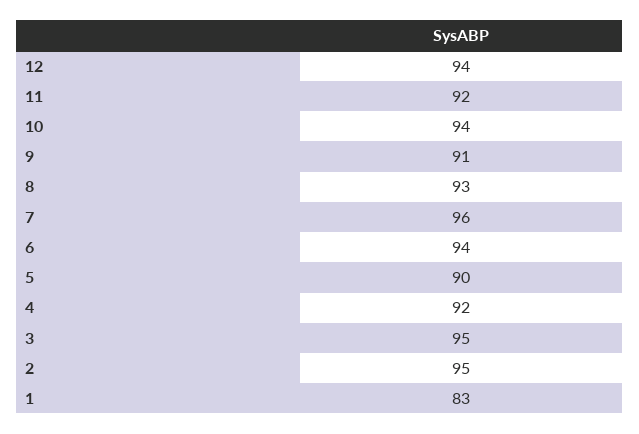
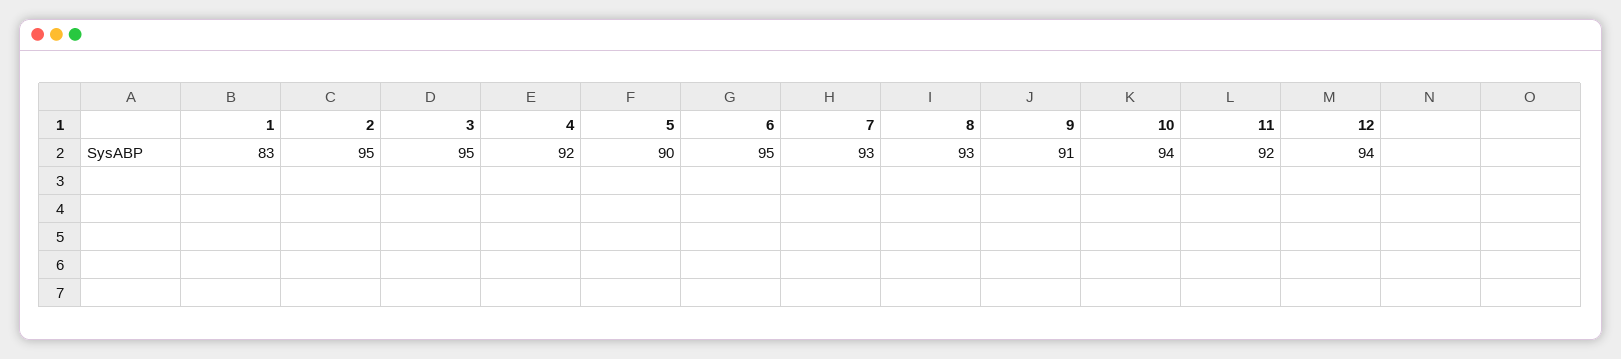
  {
    "12": 94,
    "11": 92,
    "10": 94,
    "9": 91,
    "8": 93,
-   "7": 96,
+   "7": 93,
-   "6": 94,
+   "6": 95,
    "5": 90,
    "4": 92,
    "3": 95,
    "2": 95,
    "1": 83
  }

